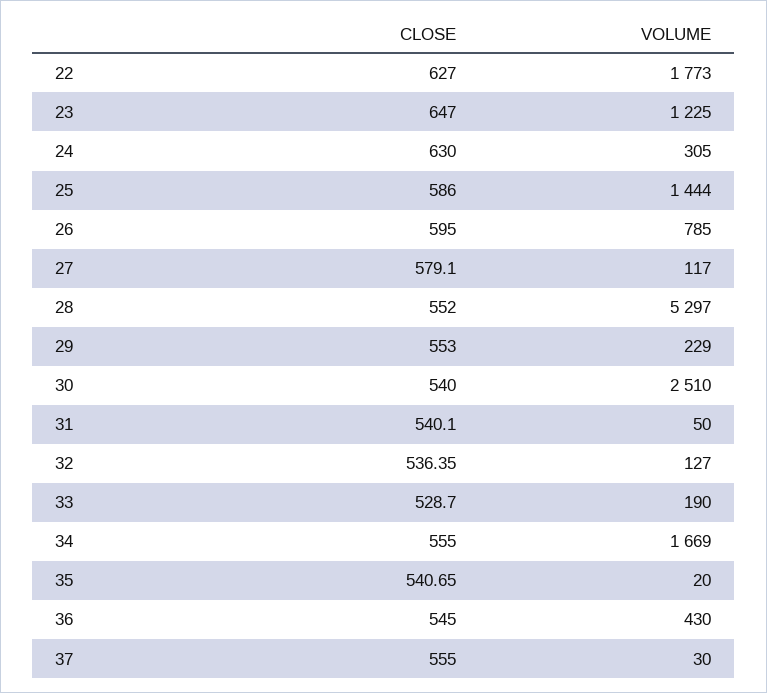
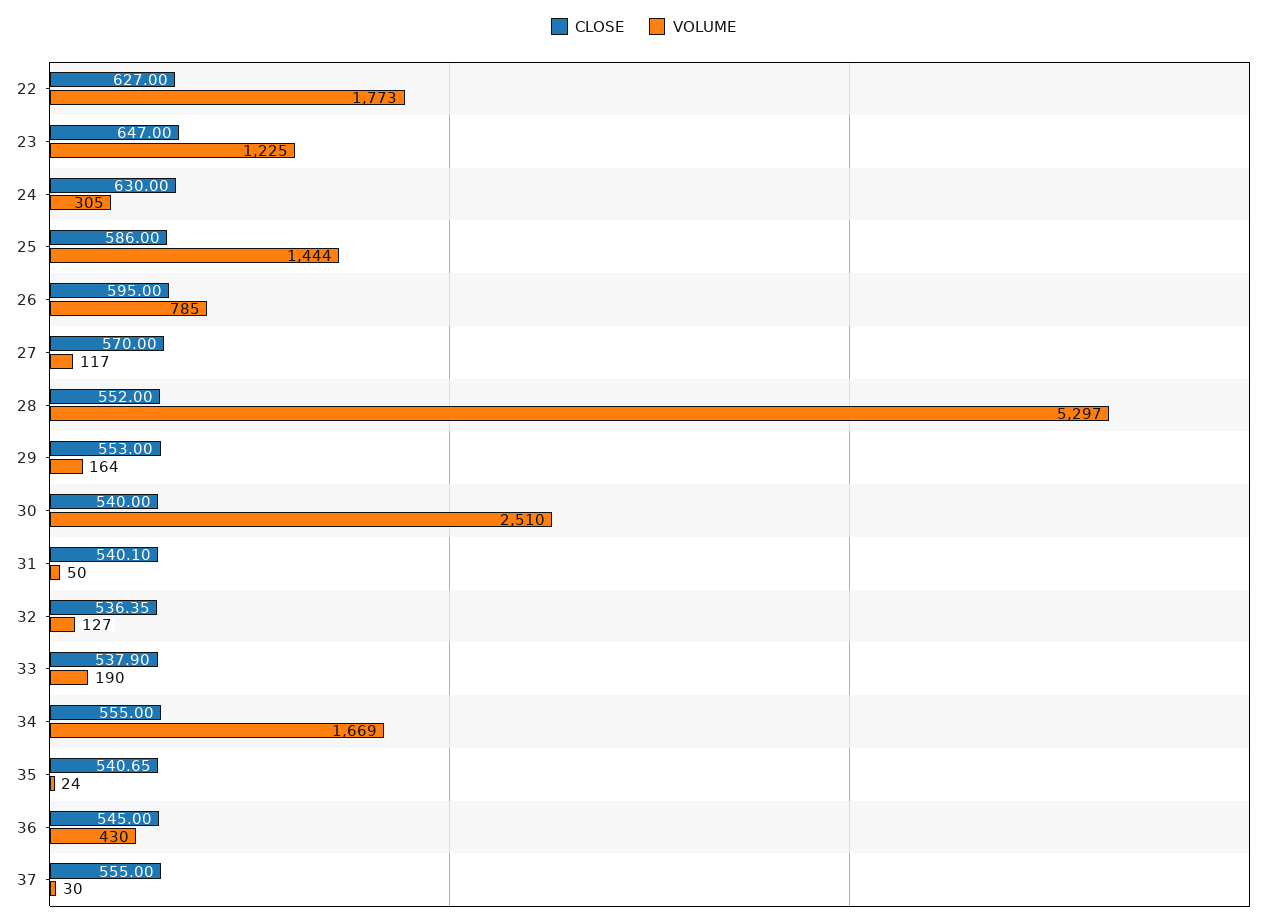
  {
    "CLOSE": {
      "22": 627,
      "23": 647,
      "24": 630,
      "25": 586,
      "26": 595,
-     "27": 579.1,
+     "27": 570,
      "28": 552,
      "29": 553,
      "30": 540,
      "31": 540.1,
      "32": 536.35,
-     "33": 528.7,
+     "33": 537.9,
      "34": 555,
      "35": 540.65,
      "36": 545,
      "37": 555
    },
    "VOLUME": {
      "22": 1773,
      "23": 1225,
      "24": 305,
      "25": 1444,
      "26": 785,
      "27": 117,
      "28": 5297,
-     "29": 229,
+     "29": 164,
      "30": 2510,
      "31": 50,
      "32": 127,
      "33": 190,
      "34": 1669,
-     "35": 20,
+     "35": 24,
      "36": 430,
      "37": 30
    }
  }

